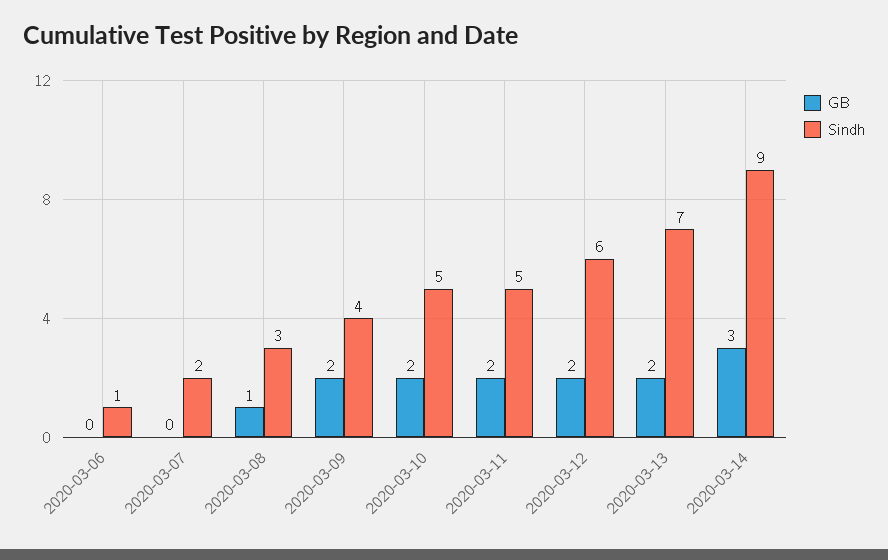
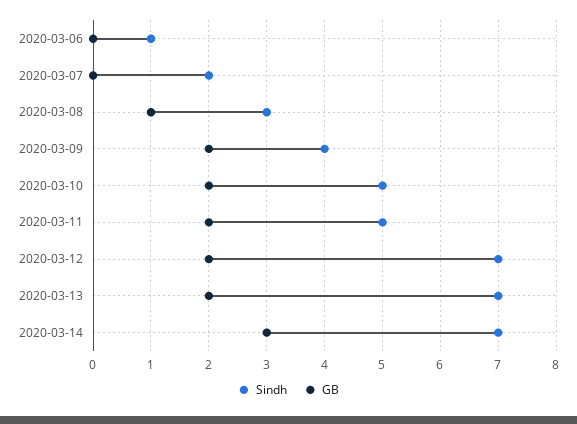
  {
    "GB": {
      "2020-03-06": 0,
      "2020-03-07": 0,
      "2020-03-08": 1,
      "2020-03-09": 2,
      "2020-03-10": 2,
      "2020-03-11": 2,
      "2020-03-12": 2,
      "2020-03-13": 2,
      "2020-03-14": 3
    },
    "Sindh": {
      "2020-03-06": 1,
      "2020-03-07": 2,
      "2020-03-08": 3,
      "2020-03-09": 4,
      "2020-03-10": 5,
      "2020-03-11": 5,
-     "2020-03-12": 6,
+     "2020-03-12": 7,
      "2020-03-13": 7,
-     "2020-03-14": 9
+     "2020-03-14": 7
    }
  }

